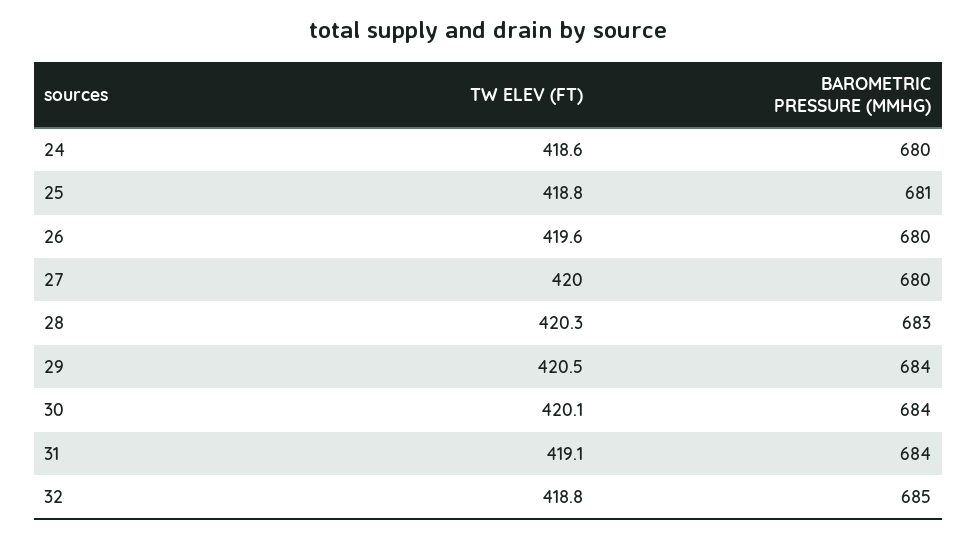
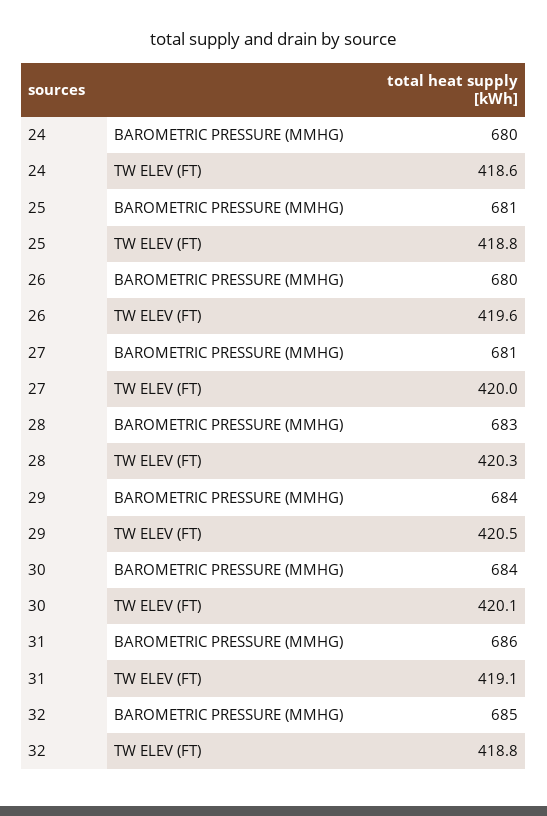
  {
    "TW ELEV (FT)": {
      "24": 418.6,
      "25": 418.8,
      "26": 419.6,
      "27": 420,
      "28": 420.3,
      "29": 420.5,
      "30": 420.1,
      "31": 419.1,
      "32": 418.8
    },
    "BAROMETRIC PRESSURE (MMHG)": {
      "24": 680,
      "25": 681,
      "26": 680,
-     "27": 680,
+     "27": 681,
      "28": 683,
      "29": 684,
      "30": 684,
-     "31": 684,
+     "31": 686,
      "32": 685
    }
  }

